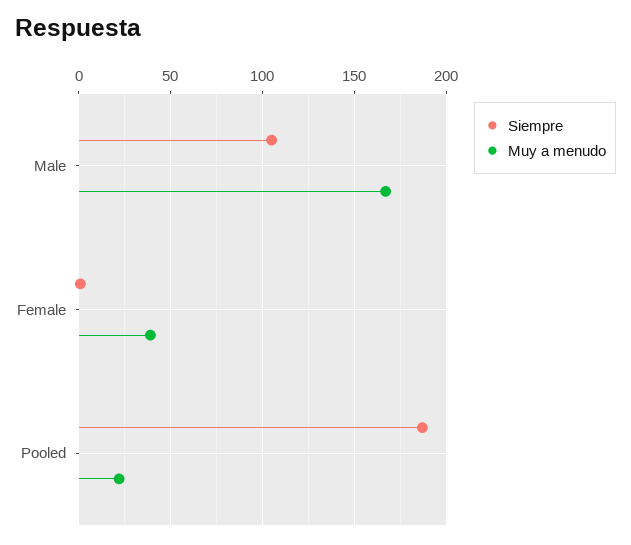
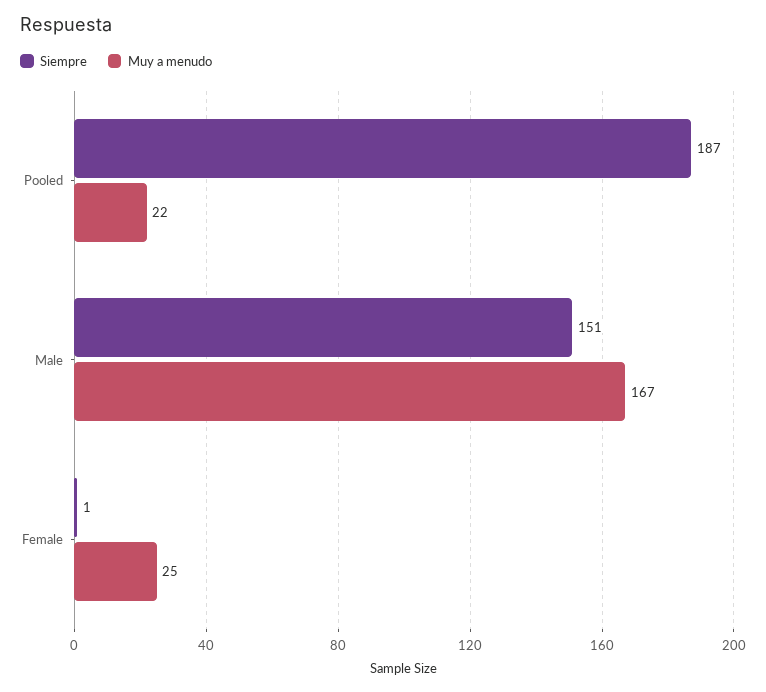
  {
    "Siempre": {
-     "Male": 105,
+     "Male": 151,
      "Female": 1,
      "Pooled": 187
    },
    "Muy a menudo": {
      "Male": 167,
-     "Female": 40,
+     "Female": 25,
      "Pooled": 22
    }
  }

